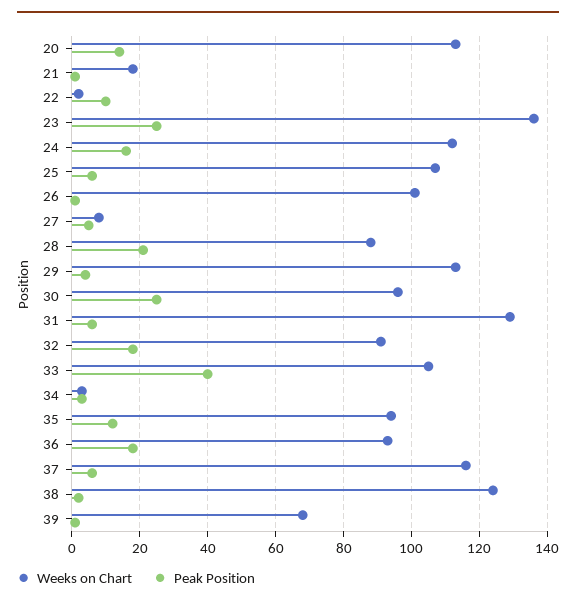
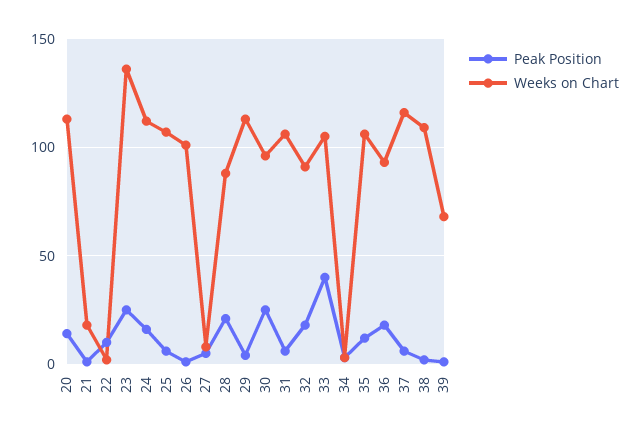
  {
    "Weeks on Chart": {
      "20": 115,
      "21": 20,
      "22": 0,
      "23": 135,
      "24": 110,
      "25": 105,
      "26": 100,
      "27": 10,
      "28": 90,
      "29": 115,
      "30": 95,
-     "31": 130,
+     "31": 105,
      "32": 90,
      "33": 105,
      "34": 5,
-     "35": 95,
+     "35": 105,
      "36": 95,
      "37": 115,
-     "38": 125,
+     "38": 110,
      "39": 70
    },
    "Peak Position": {
      "20": 15,
      "21": 0,
      "22": 10,
      "23": 25,
      "24": 15,
      "25": 5,
      "26": 0,
      "27": 5,
      "28": 20,
      "29": 5,
      "30": 25,
      "31": 5,
      "32": 20,
      "33": 40,
      "34": 5,
      "35": 10,
      "36": 20,
      "37": 5,
      "38": 0,
      "39": 0
    }
  }

